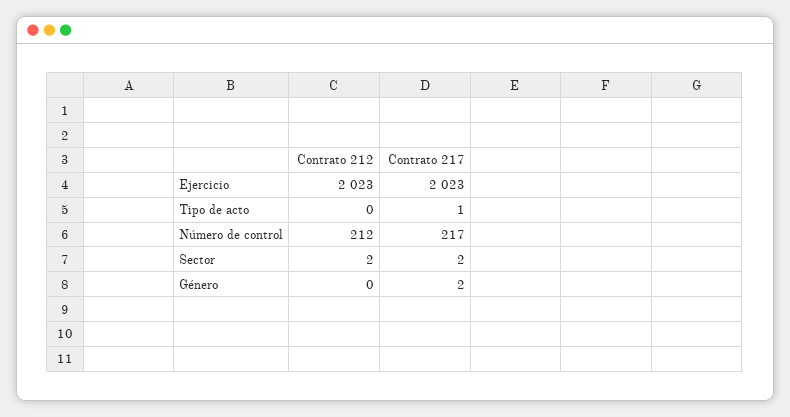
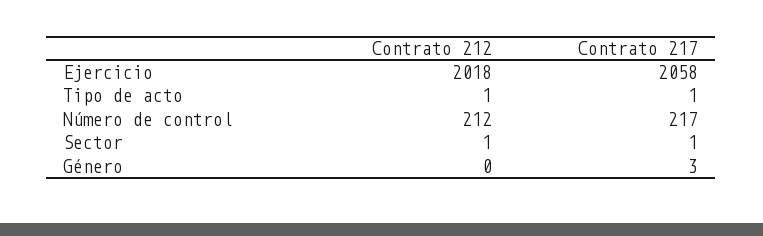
  {
    "Contrato 212": {
-     "Ejercicio": 2023,
+     "Ejercicio": 2018,
-     "Tipo de acto": 0,
+     "Tipo de acto": 1,
      "Número de control": 212,
-     "Sector": 2,
+     "Sector": 1,
      "Género": 0
    },
    "Contrato 217": {
-     "Ejercicio": 2023,
+     "Ejercicio": 2058,
      "Tipo de acto": 1,
      "Número de control": 217,
-     "Sector": 2,
+     "Sector": 1,
-     "Género": 2
+     "Género": 3
    }
  }

